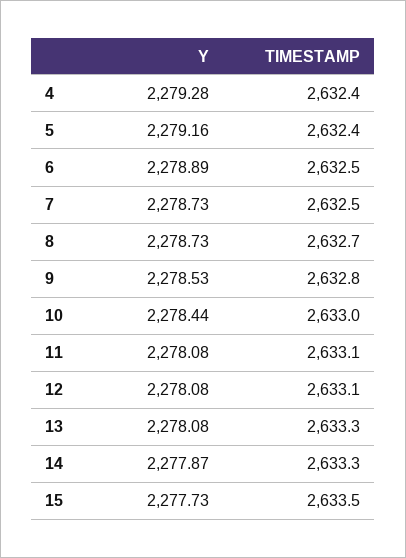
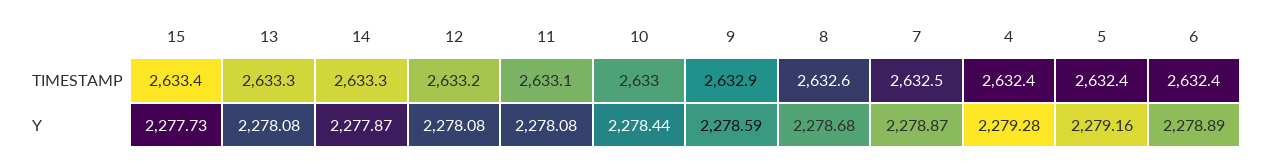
  {
    "Y": {
      "4": 2279.28,
      "5": 2279.16,
      "6": 2278.89,
-     "7": 2278.73,
+     "7": 2278.87,
-     "8": 2278.73,
+     "8": 2278.68,
-     "9": 2278.53,
+     "9": 2278.59,
      "10": 2278.44,
      "11": 2278.08,
      "12": 2278.08,
      "13": 2278.08,
      "14": 2277.87,
      "15": 2277.73
    },
    "TIMESTAMP": {
      "4": 2632.4,
      "5": 2632.4,
-     "6": 2632.5,
+     "6": 2632.4,
      "7": 2632.5,
-     "8": 2632.7,
+     "8": 2632.6,
-     "9": 2632.8,
+     "9": 2632.9,
      "10": 2633,
      "11": 2633.1,
-     "12": 2633.1,
+     "12": 2633.2,
      "13": 2633.3,
      "14": 2633.3,
-     "15": 2633.5
+     "15": 2633.4
    }
  }

